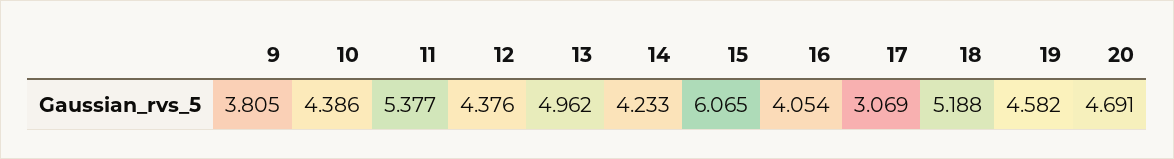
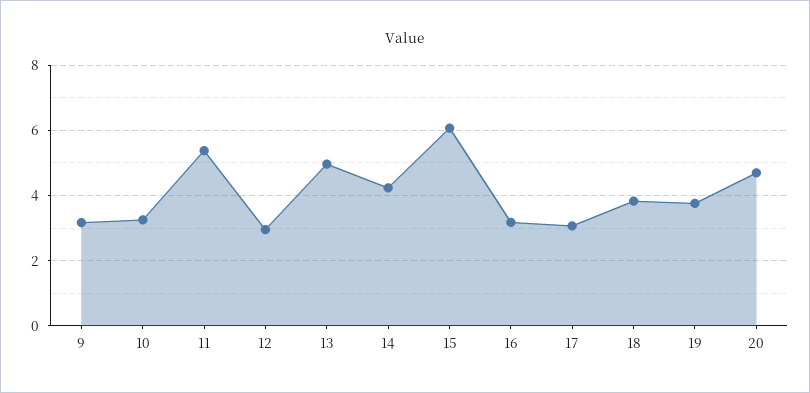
  {
-   "9": 3.805,
+   "9": 3.2,
-   "10": 4.386,
+   "10": 3.2,
    "11": 5.377,
-   "12": 4.376,
+   "12": 3,
    "13": 4.962,
    "14": 4.233,
    "15": 6.065,
-   "16": 4.054,
+   "16": 3.2,
    "17": 3.069,
-   "18": 5.188,
+   "18": 3.8,
-   "19": 4.582,
+   "19": 3.8,
    "20": 4.691
  }

